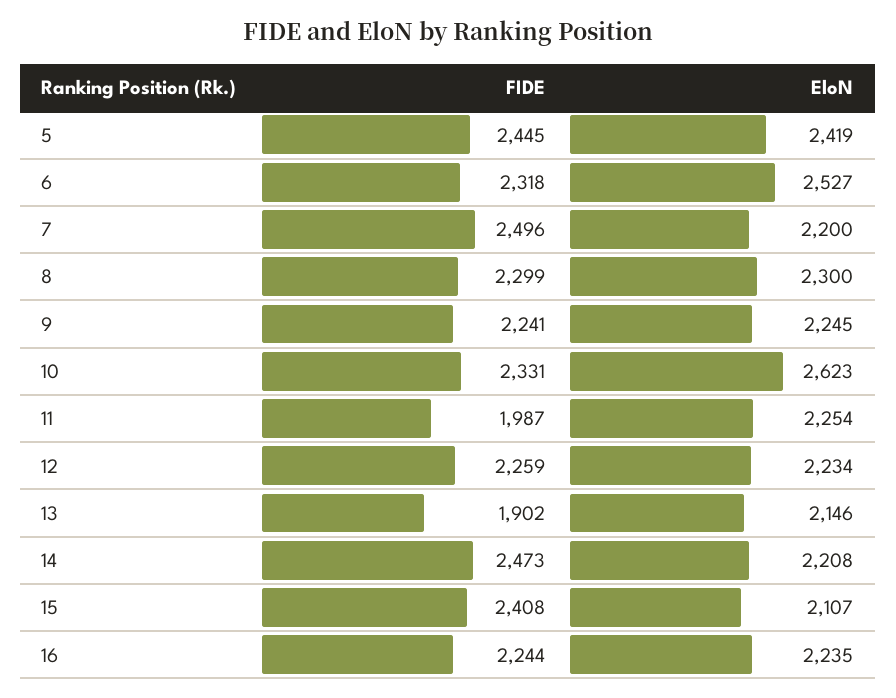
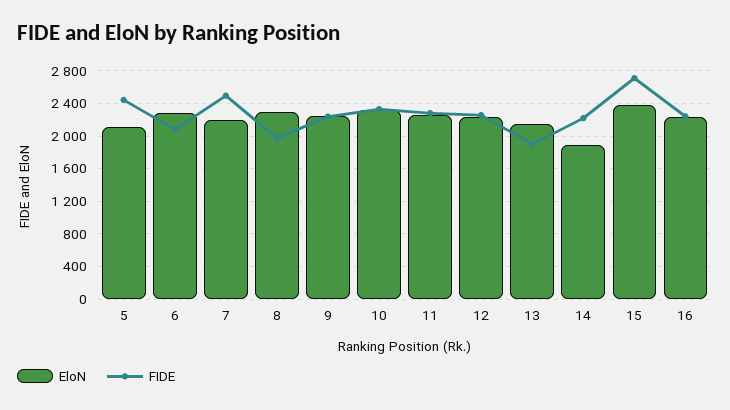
  {
    "FIDE": {
      "5": 2445,
-     "6": 2318,
+     "6": 2100,
      "7": 2496,
-     "8": 2299,
+     "8": 2000,
      "9": 2241,
      "10": 2331,
-     "11": 1987,
+     "11": 2300,
      "12": 2259,
      "13": 1902,
-     "14": 2473,
+     "14": 2200,
-     "15": 2408,
+     "15": 2700,
      "16": 2244
    },
    "EloN": {
-     "5": 2419,
+     "5": 2100,
-     "6": 2527,
+     "6": 2300,
      "7": 2200,
      "8": 2300,
      "9": 2245,
-     "10": 2623,
+     "10": 2300,
      "11": 2254,
      "12": 2234,
      "13": 2146,
-     "14": 2208,
+     "14": 1900,
-     "15": 2107,
+     "15": 2400,
      "16": 2235
    }
  }

